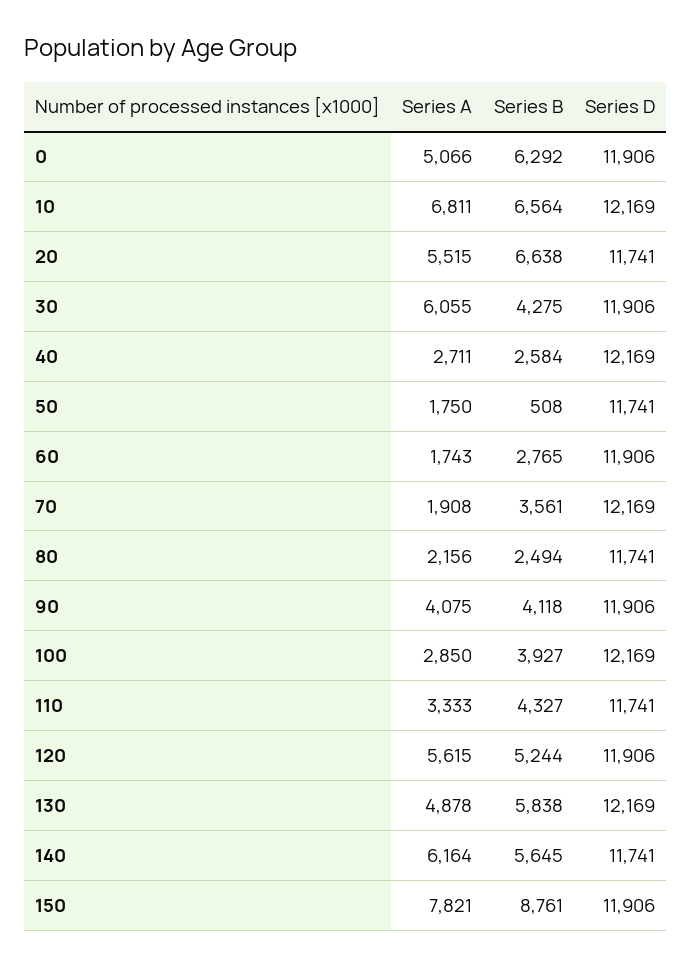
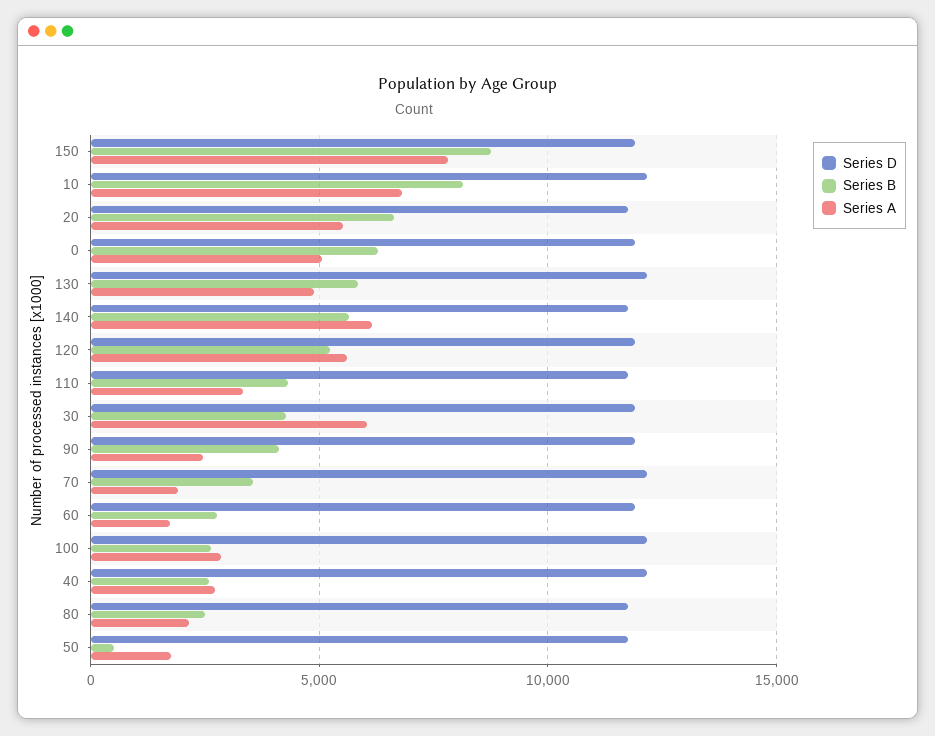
  {
    "Series A": {
      "0": 5066,
      "10": 6811,
      "20": 5515,
      "30": 6055,
      "40": 2711,
      "50": 1750,
      "60": 1743,
      "70": 1908,
      "80": 2156,
-     "90": 4075,
+     "90": 2500,
      "100": 2850,
      "110": 3333,
      "120": 5615,
      "130": 4878,
      "140": 6164,
      "150": 7821
    },
    "Series B": {
      "0": 6292,
-     "10": 6564,
+     "10": 8000,
      "20": 6638,
      "30": 4275,
      "40": 2584,
      "50": 508,
      "60": 2765,
      "70": 3561,
      "80": 2494,
      "90": 4118,
-     "100": 3927,
+     "100": 2500,
      "110": 4327,
      "120": 5244,
      "130": 5838,
      "140": 5645,
      "150": 8761
    },
    "Series D": {
      "0": 11906,
      "10": 12169,
      "20": 11741,
      "30": 11906,
      "40": 12169,
      "50": 11741,
      "60": 11906,
      "70": 12169,
      "80": 11741,
      "90": 11906,
      "100": 12169,
      "110": 11741,
      "120": 11906,
      "130": 12169,
      "140": 11741,
      "150": 11906
    }
  }

